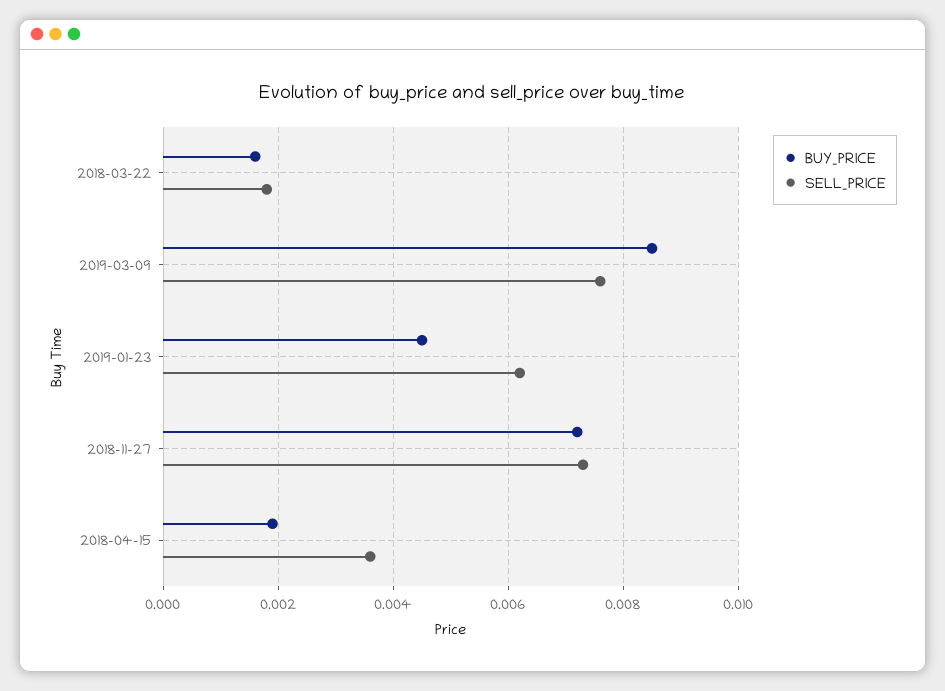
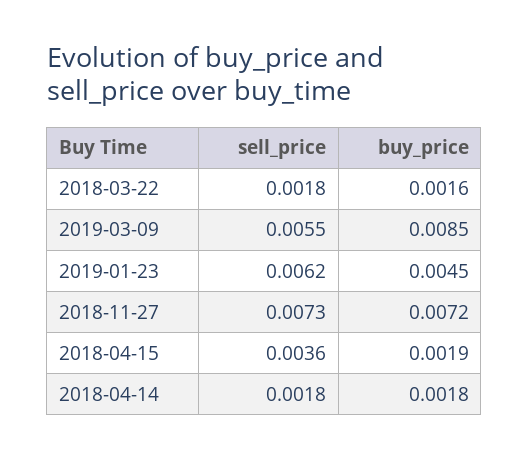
  {
    "BUY_PRICE": {
      "2018-03-22": 0.0016,
      "2019-03-09": 0.0085,
      "2019-01-23": 0.0045,
      "2018-11-27": 0.0072,
-     "2018-04-15": 0.0019
+     "2018-04-15": 0.0019,
+     "2018-04-14": 0.0018
    },
    "SELL_PRICE": {
      "2018-03-22": 0.0018,
-     "2019-03-09": 0.0075,
+     "2019-03-09": 0.0055,
      "2019-01-23": 0.0062,
      "2018-11-27": 0.0073,
-     "2018-04-15": 0.0036
+     "2018-04-15": 0.0036,
+     "2018-04-14": 0.0018
    }
  }

